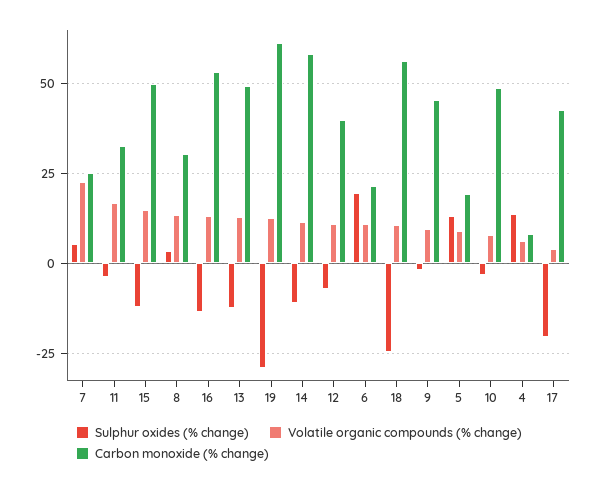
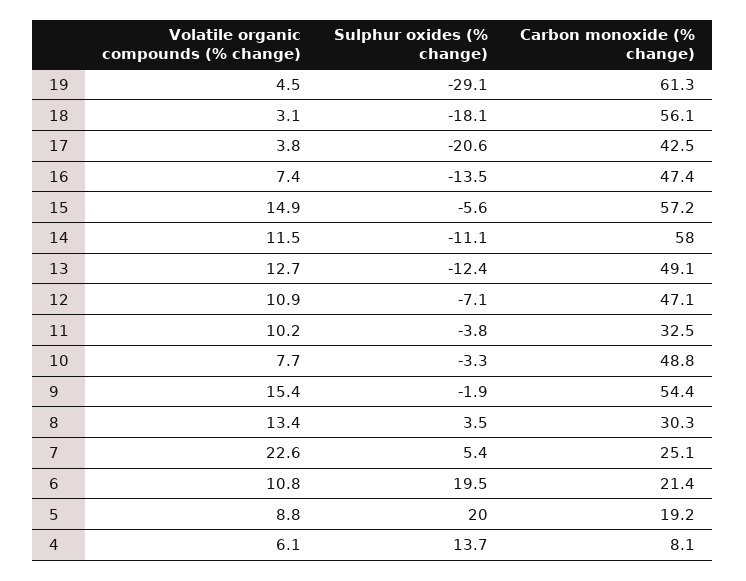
  {
    "Sulphur oxides (% change)": {
      "7": 5.4,
      "11": -3.8,
-     "15": -12.5,
+     "15": -5.6,
      "8": 3.5,
      "16": -13.5,
      "13": -12.4,
      "19": -29.1,
      "14": -11.1,
      "12": -7.1,
      "6": 19.5,
-     "18": -25,
+     "18": -18.1,
      "9": -1.9,
-     "5": 12.5,
+     "5": 20,
      "10": -3.3,
      "4": 13.7,
      "17": -20.6
    },
    "Volatile organic compounds (% change)": {
      "7": 22.6,
-     "11": 17.5,
+     "11": 10.2,
      "15": 14.9,
      "8": 13.4,
-     "16": 12.5,
+     "16": 7.4,
      "13": 12.7,
-     "19": 12.5,
+     "19": 4.5,
      "14": 11.5,
      "12": 10.9,
      "6": 10.8,
-     "18": 10,
+     "18": 3.1,
-     "9": 10,
+     "9": 15.4,
      "5": 8.8,
      "10": 7.7,
      "4": 6.1,
      "17": 3.8
    },
    "Carbon monoxide (% change)": {
      "7": 25.1,
      "11": 32.5,
-     "15": 50,
+     "15": 57.2,
      "8": 30.3,
-     "16": 52.5,
+     "16": 47.4,
      "13": 49.1,
      "19": 61.3,
      "14": 58,
-     "12": 40,
+     "12": 47.1,
      "6": 21.4,
      "18": 56.1,
-     "9": 45,
+     "9": 54.4,
      "5": 19.2,
      "10": 48.8,
      "4": 8.1,
      "17": 42.5
    }
  }

